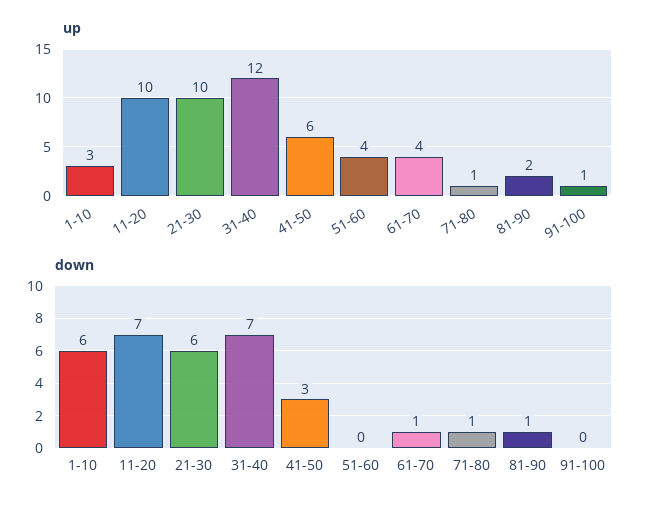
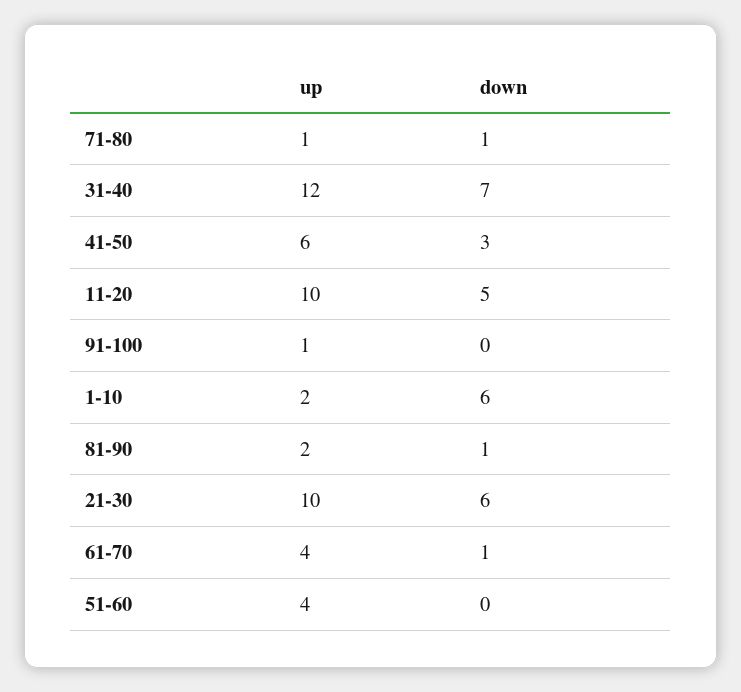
  {
    "up": {
-     "1-10": 3,
+     "1-10": 2,
      "11-20": 10,
      "21-30": 10,
      "31-40": 12,
      "41-50": 6,
      "51-60": 4,
      "61-70": 4,
      "71-80": 1,
      "81-90": 2,
      "91-100": 1
    },
    "down": {
      "1-10": 6,
-     "11-20": 7,
+     "11-20": 5,
      "21-30": 6,
      "31-40": 7,
      "41-50": 3,
      "51-60": 0,
      "61-70": 1,
      "71-80": 1,
      "81-90": 1,
      "91-100": 0
    }
  }

